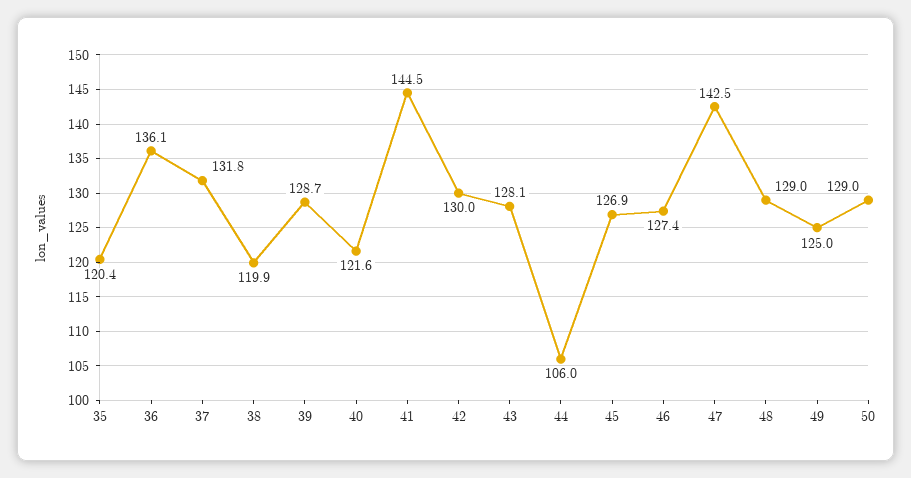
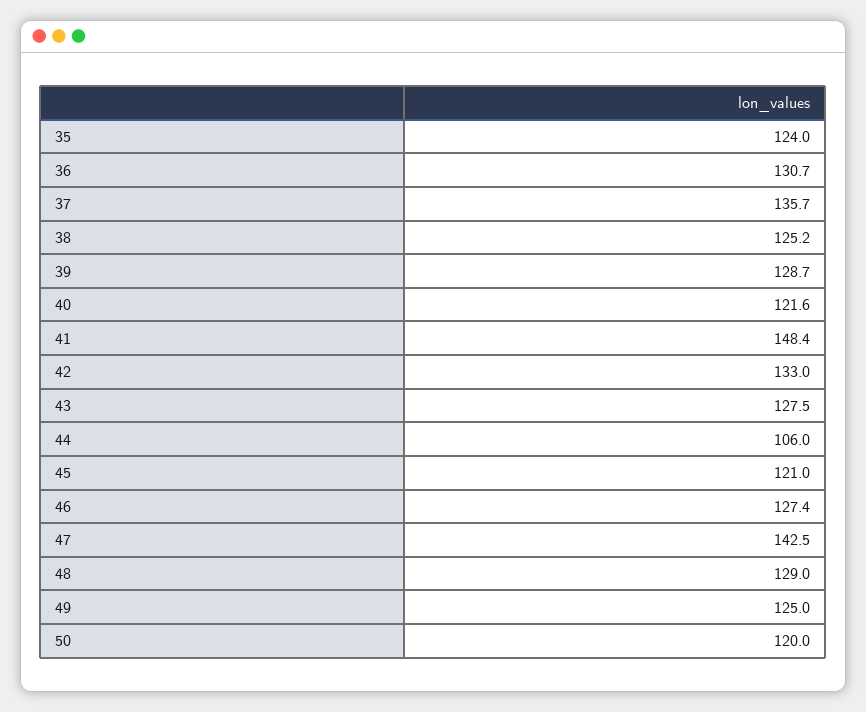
  {
-   "35": 120.4,
+   "35": 124,
-   "36": 136.1,
+   "36": 130.7,
-   "37": 131.8,
+   "37": 135.7,
-   "38": 119.9,
+   "38": 125.2,
    "39": 128.7,
    "40": 121.6,
-   "41": 144.5,
+   "41": 148.4,
-   "42": 130,
+   "42": 133,
-   "43": 128.1,
+   "43": 127.5,
    "44": 106,
-   "45": 126.9,
+   "45": 121,
    "46": 127.4,
    "47": 142.5,
    "48": 129,
    "49": 125,
-   "50": 129
+   "50": 120
  }

